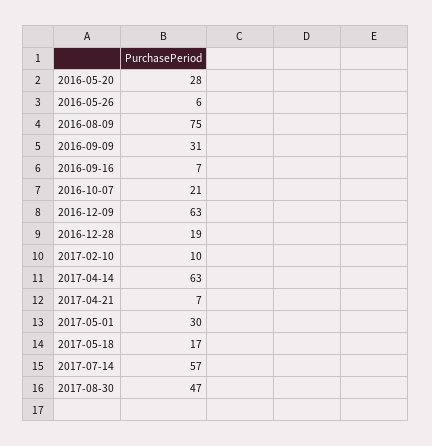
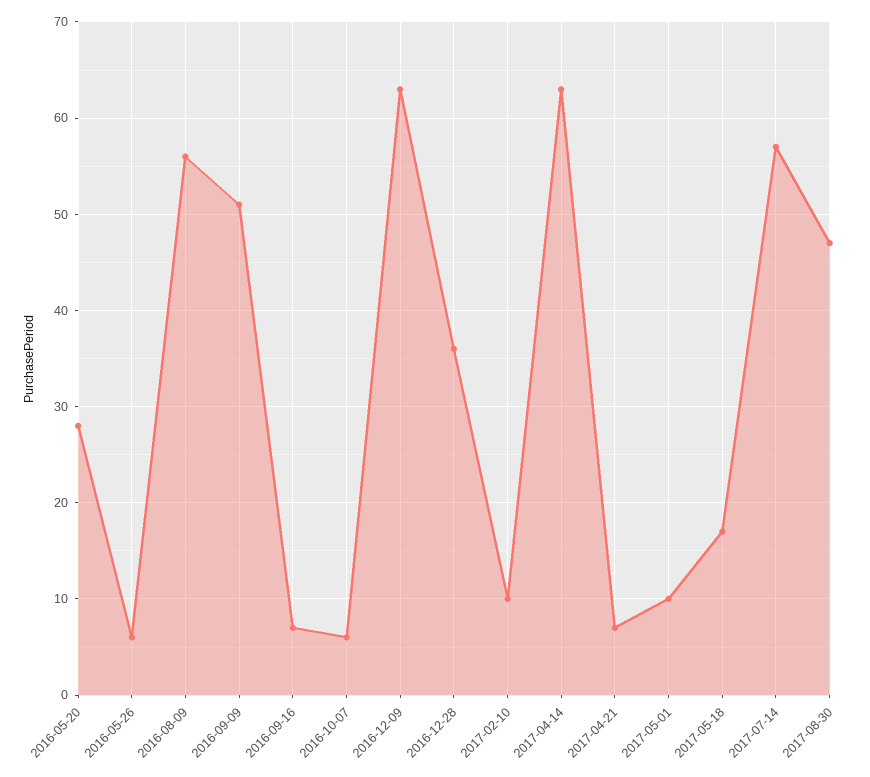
  {
    "2016-05-20": 28,
    "2016-05-26": 6,
-   "2016-08-09": 75,
+   "2016-08-09": 56,
-   "2016-09-09": 31,
+   "2016-09-09": 51,
    "2016-09-16": 7,
-   "2016-10-07": 21,
+   "2016-10-07": 6,
    "2016-12-09": 63,
-   "2016-12-28": 19,
+   "2016-12-28": 36,
    "2017-02-10": 10,
    "2017-04-14": 63,
    "2017-04-21": 7,
-   "2017-05-01": 30,
+   "2017-05-01": 10,
    "2017-05-18": 17,
    "2017-07-14": 57,
    "2017-08-30": 47
  }

